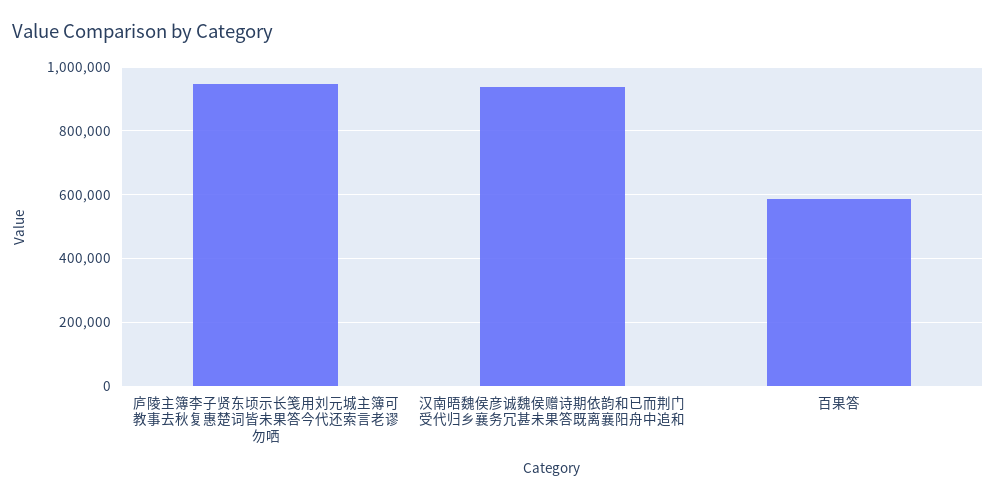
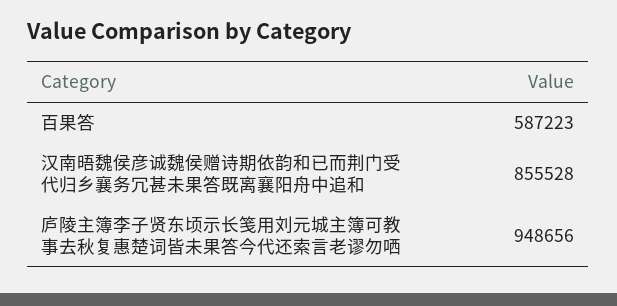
  {
    "庐陵主簿李子贤东顷示长笺用刘元城主簿可教事去秋复惠楚词皆未果答今代还索言老谬勿哂": 948656,
-   "汉南晤魏侯彦诚魏侯赠诗期依韵和已而荆门受代归乡襄务冗甚未果答既离襄阳舟中追和": 940000,
+   "汉南晤魏侯彦诚魏侯赠诗期依韵和已而荆门受代归乡襄务冗甚未果答既离襄阳舟中追和": 855528,
    "百果答": 587223
  }

